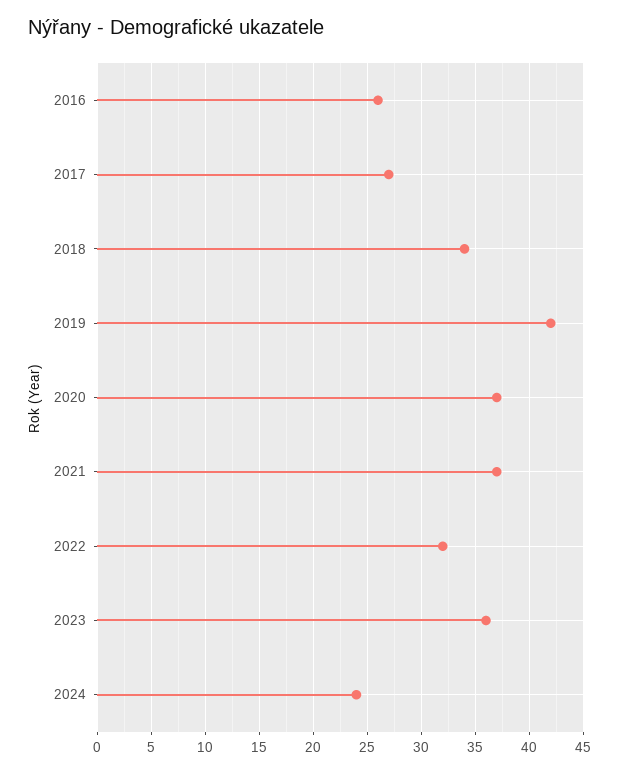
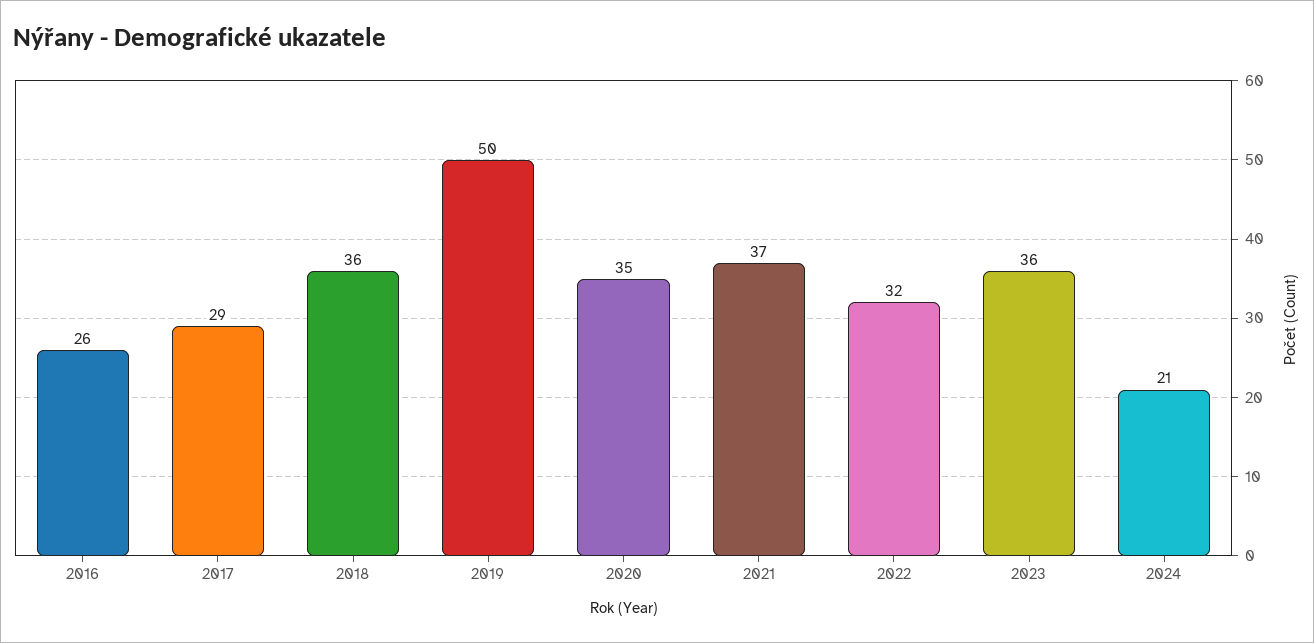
  {
    "2016": 26,
-   "2017": 27,
+   "2017": 29,
-   "2018": 34,
+   "2018": 36,
-   "2019": 42,
+   "2019": 50,
-   "2020": 37,
+   "2020": 35,
    "2021": 37,
    "2022": 32,
    "2023": 36,
-   "2024": 24
+   "2024": 21
  }

